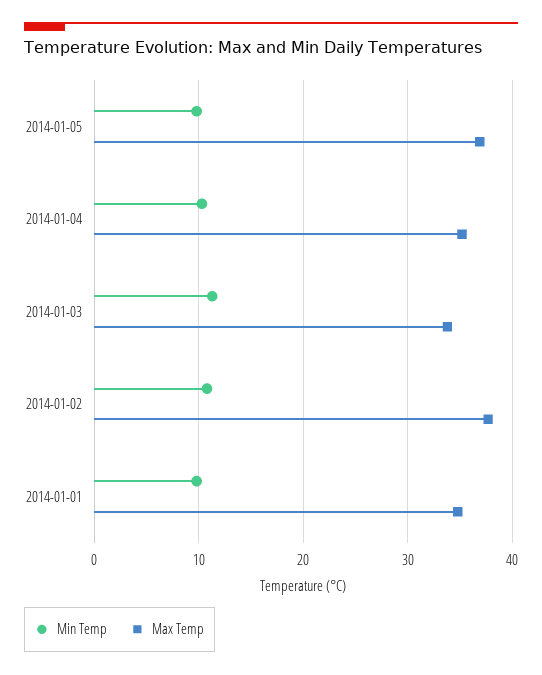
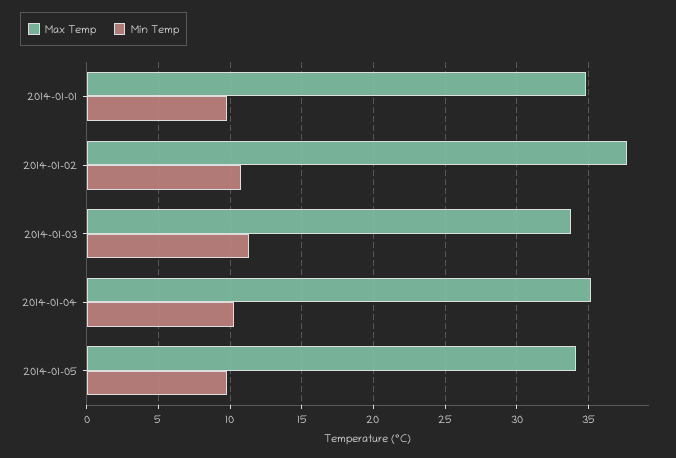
  {
    "Min Temp": {
      "2014-01-05": 10,
      "2014-01-04": 10.5,
      "2014-01-03": 11.5,
      "2014-01-02": 11,
      "2014-01-01": 10
    },
    "Max Temp": {
-     "2014-01-05": 37,
+     "2014-01-05": 34,
      "2014-01-04": 35,
      "2014-01-03": 34,
      "2014-01-02": 37.5,
      "2014-01-01": 35
    }
  }

